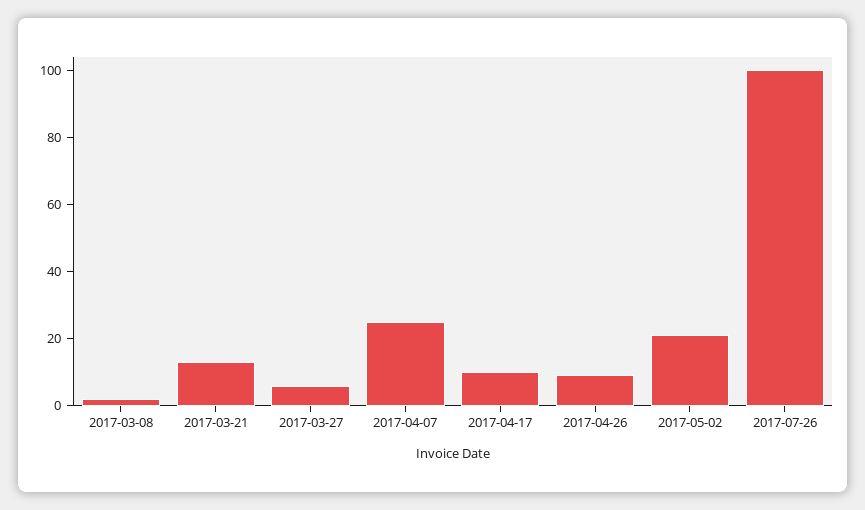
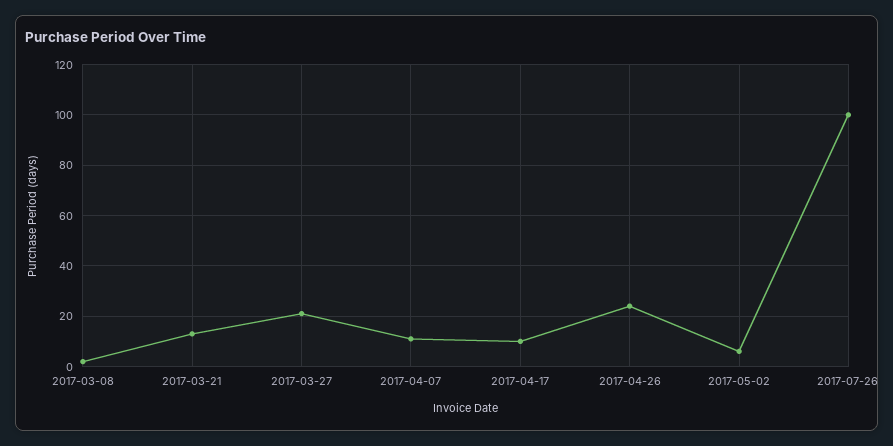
  {
    "2017-03-08": 0,
    "2017-03-21": 15,
-   "2017-03-27": 5,
+   "2017-03-27": 20,
-   "2017-04-07": 25,
+   "2017-04-07": 10,
    "2017-04-17": 10,
-   "2017-04-26": 10,
+   "2017-04-26": 25,
-   "2017-05-02": 20,
+   "2017-05-02": 5,
    "2017-07-26": 100
  }

